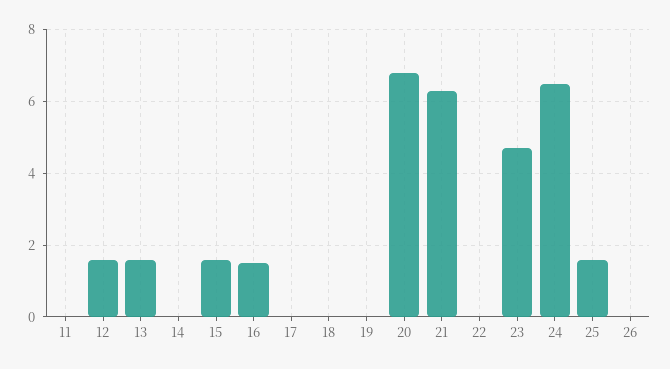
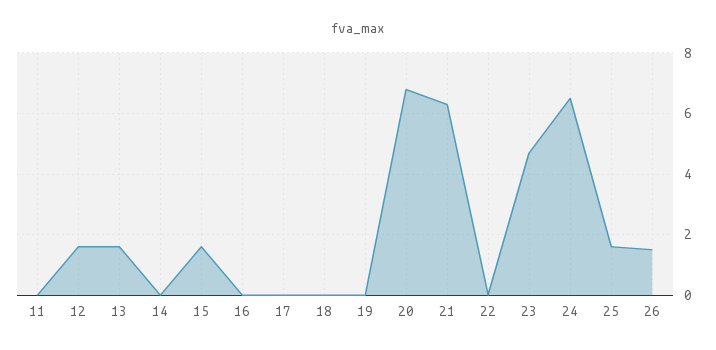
  {
    "11": 0,
    "12": 1.5,
    "13": 1.5,
    "14": 0,
    "15": 1.5,
-   "16": 1.5,
+   "16": 0,
    "17": 0,
    "18": 0,
    "19": 0,
    "20": 7,
    "21": 6.5,
    "22": 0,
    "23": 4.5,
    "24": 6.5,
    "25": 1.5,
-   "26": 0
+   "26": 1.5
  }

